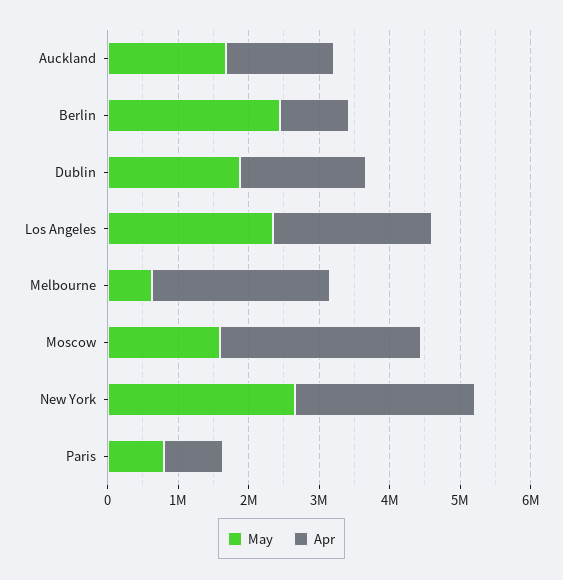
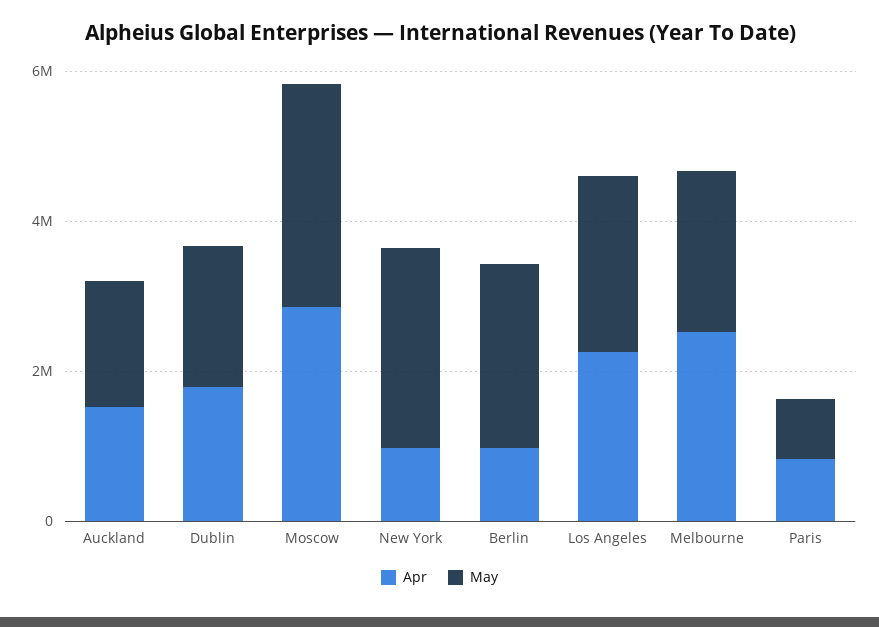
  {
    "May": {
      "Auckland": 1600000,
      "Berlin": 2400000,
      "Dublin": 1800000,
      "Los Angeles": 2400000,
-     "Melbourne": 600000,
+     "Melbourne": 2000000,
-     "Moscow": 1600000,
+     "Moscow": 3000000,
      "New York": 2600000,
      "Paris": 800000
    },
    "Apr": {
      "Auckland": 1600000,
      "Berlin": 1000000,
      "Dublin": 1800000,
      "Los Angeles": 2200000,
      "Melbourne": 2600000,
      "Moscow": 2800000,
-     "New York": 2600000,
+     "New York": 1000000,
      "Paris": 800000
    }
  }

